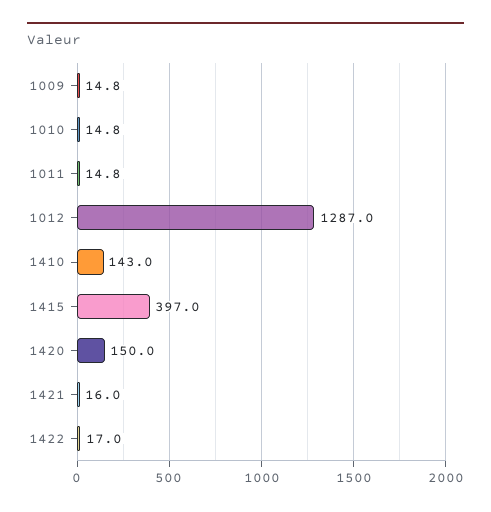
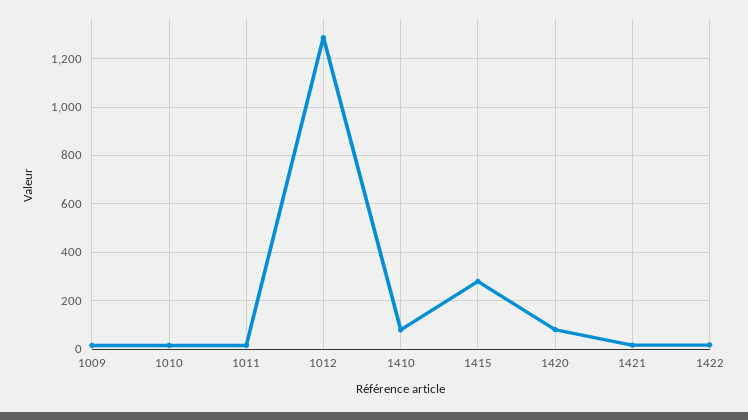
  {
    "1009": 14.8,
    "1010": 14.8,
    "1011": 14.8,
    "1012": 1287,
-   "1410": 143,
+   "1410": 75,
-   "1415": 397,
+   "1415": 275,
-   "1420": 150,
+   "1420": 75,
    "1421": 16,
    "1422": 17
  }

